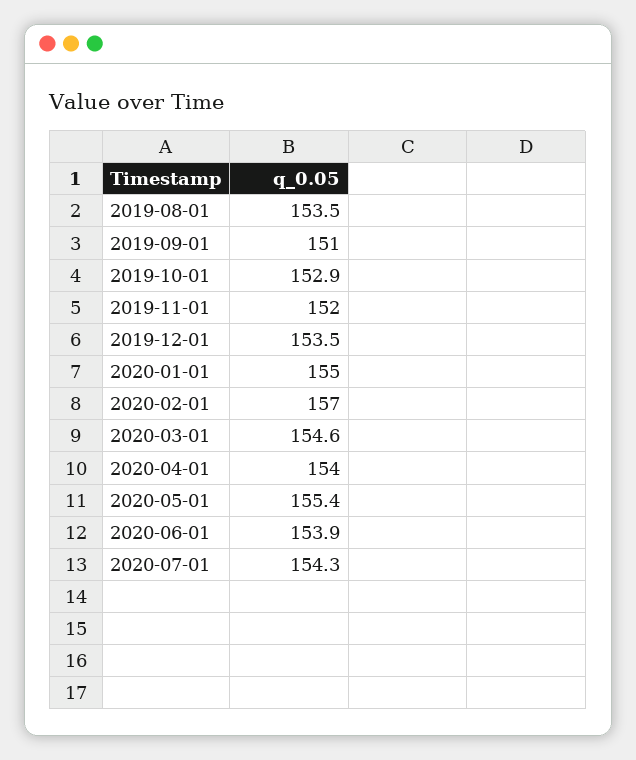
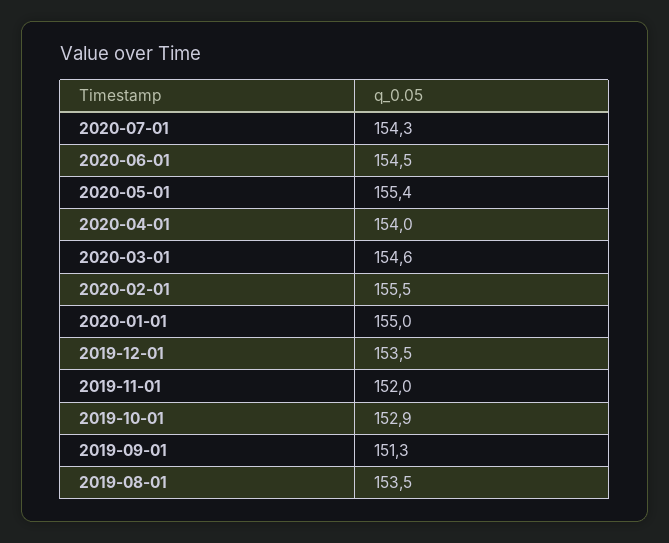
  {
    "2019-08-01": 153.5,
-   "2019-09-01": 151,
+   "2019-09-01": 151.3,
    "2019-10-01": 152.9,
    "2019-11-01": 152,
    "2019-12-01": 153.5,
    "2020-01-01": 155,
-   "2020-02-01": 157,
+   "2020-02-01": 155.5,
    "2020-03-01": 154.6,
    "2020-04-01": 154,
    "2020-05-01": 155.4,
-   "2020-06-01": 153.9,
+   "2020-06-01": 154.5,
    "2020-07-01": 154.3
  }

